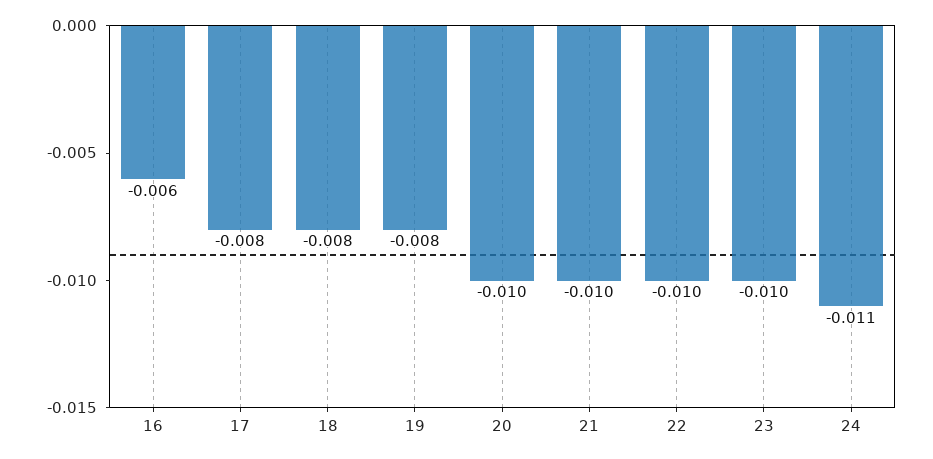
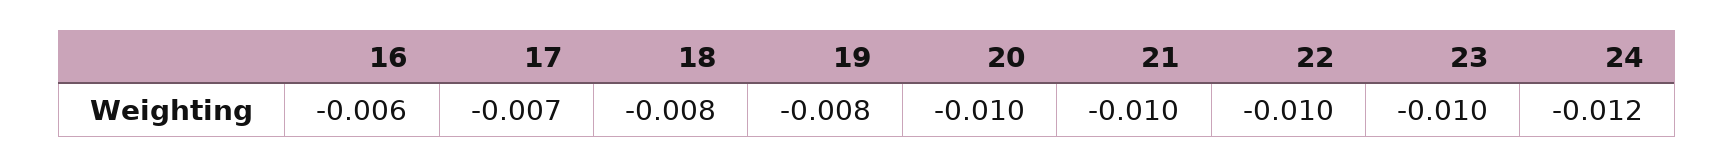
  {
    "16": -0.006,
-   "17": -0.008,
+   "17": -0.007,
    "18": -0.008,
    "19": -0.008,
    "20": -0.01,
    "21": -0.01,
    "22": -0.01,
    "23": -0.01,
-   "24": -0.011
+   "24": -0.012
  }

